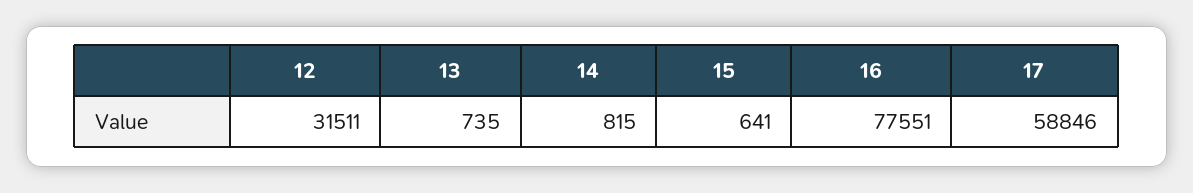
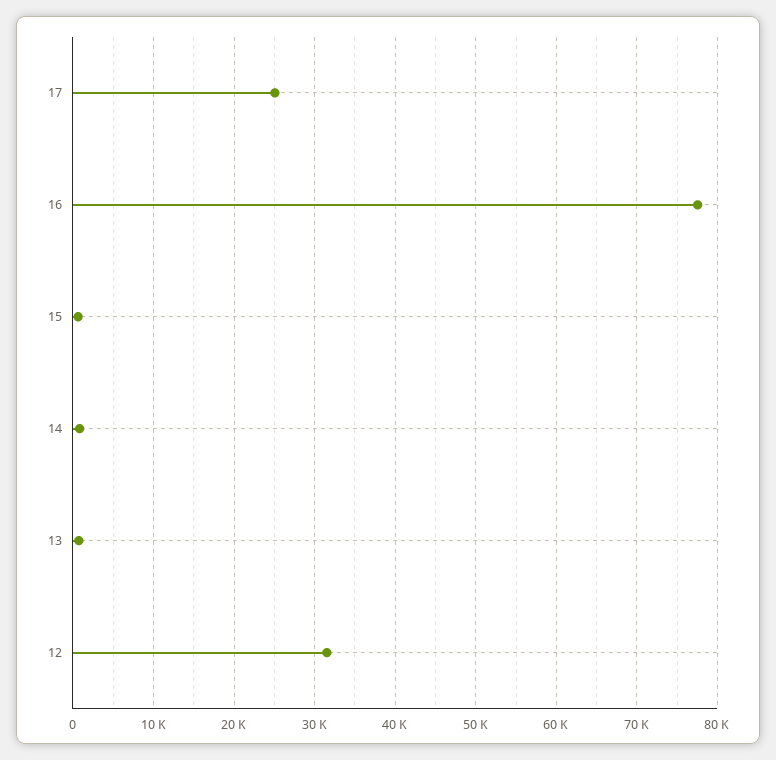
  {
    "12": 31511,
    "13": 735,
    "14": 815,
    "15": 641,
    "16": 77551,
-   "17": 58846
+   "17": 25000
  }

